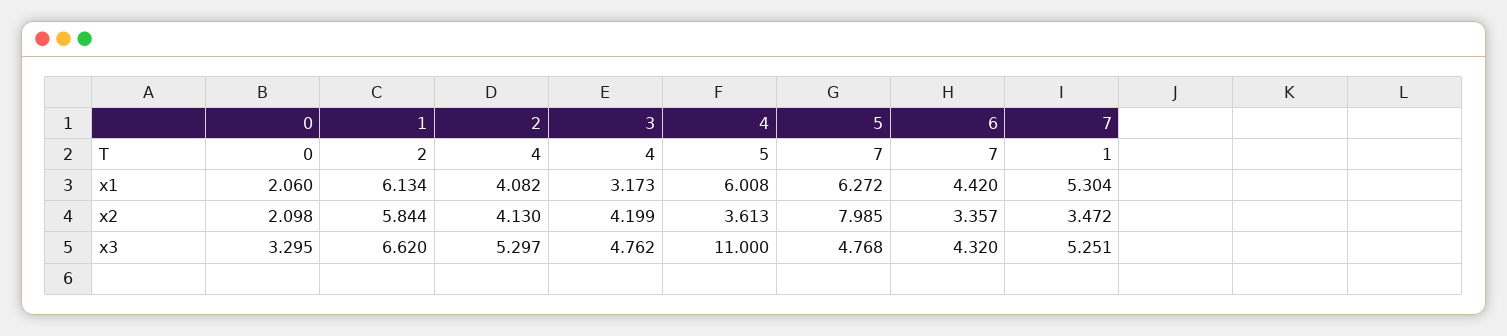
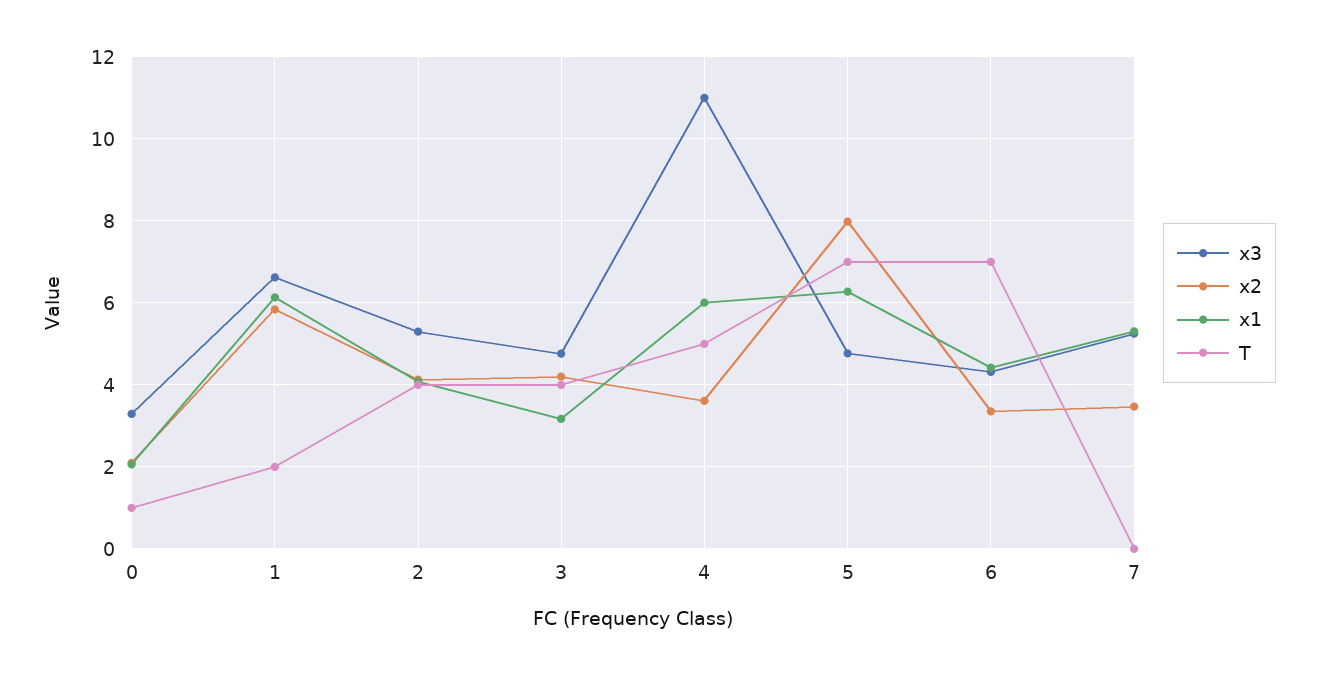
  {
    "T": {
-     "0": 0,
+     "0": 1,
      "1": 2,
      "2": 4,
      "3": 4,
      "4": 5,
      "5": 7,
      "6": 7,
-     "7": 1
+     "7": 0
    },
    "x1": {
      "0": 2.06,
      "1": 6.134,
      "2": 4.082,
      "3": 3.173,
      "4": 6.008,
      "5": 6.272,
      "6": 4.42,
      "7": 5.304
    },
    "x2": {
      "0": 2.098,
      "1": 5.844,
      "2": 4.13,
      "3": 4.199,
      "4": 3.613,
      "5": 7.985,
      "6": 3.357,
      "7": 3.472
    },
    "x3": {
      "0": 3.295,
      "1": 6.62,
      "2": 5.297,
      "3": 4.762,
      "4": 11,
      "5": 4.768,
      "6": 4.32,
      "7": 5.251
    }
  }

